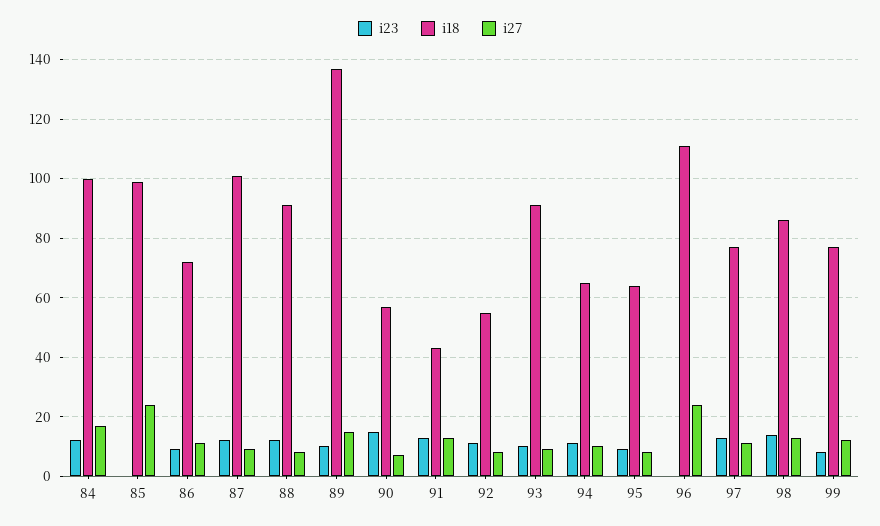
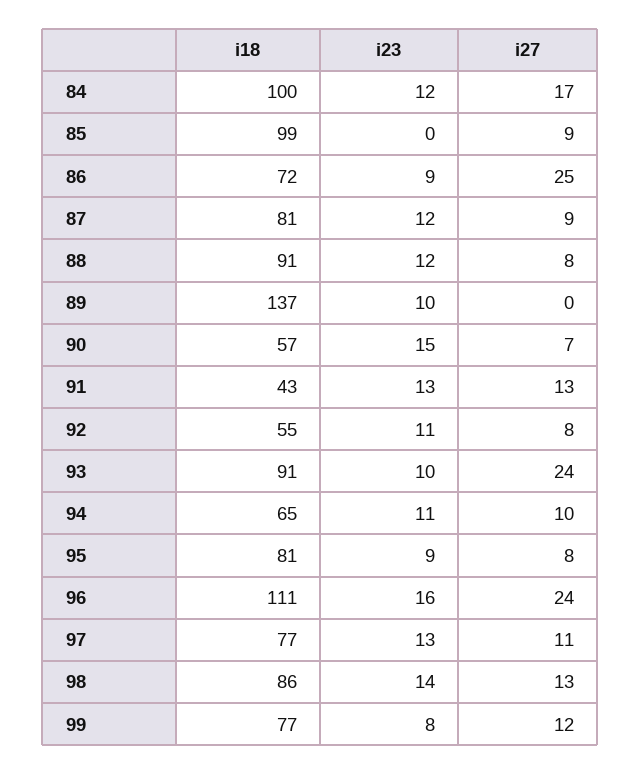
  {
    "i23": {
      "84": 12,
      "85": 0,
      "86": 9,
      "87": 12,
      "88": 12,
      "89": 10,
      "90": 15,
      "91": 13,
      "92": 11,
      "93": 10,
      "94": 11,
      "95": 9,
-     "96": 0,
+     "96": 16,
      "97": 13,
      "98": 14,
      "99": 8
    },
    "i18": {
      "84": 100,
      "85": 99,
      "86": 72,
-     "87": 100,
+     "87": 81,
      "88": 91,
      "89": 137,
      "90": 57,
      "91": 43,
      "92": 55,
      "93": 91,
      "94": 65,
-     "95": 65,
+     "95": 81,
      "96": 111,
      "97": 77,
      "98": 86,
      "99": 77
    },
    "i27": {
      "84": 17,
-     "85": 25,
+     "85": 9,
-     "86": 10,
+     "86": 25,
      "87": 9,
      "88": 8,
-     "89": 15,
+     "89": 0,
      "90": 7,
      "91": 13,
      "92": 8,
-     "93": 10,
+     "93": 24,
      "94": 10,
      "95": 8,
      "96": 24,
      "97": 11,
      "98": 13,
      "99": 12
    }
  }

